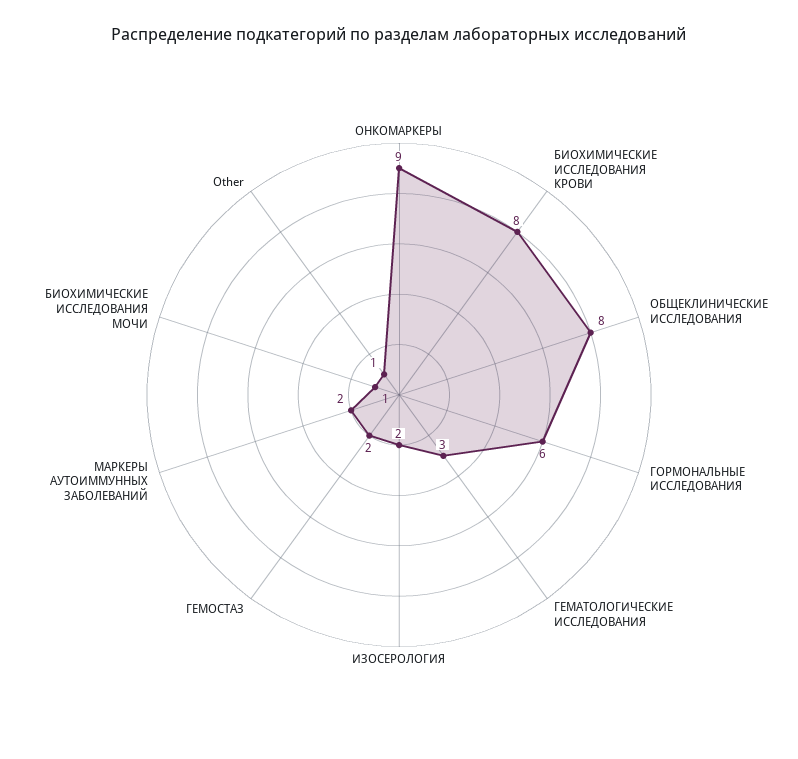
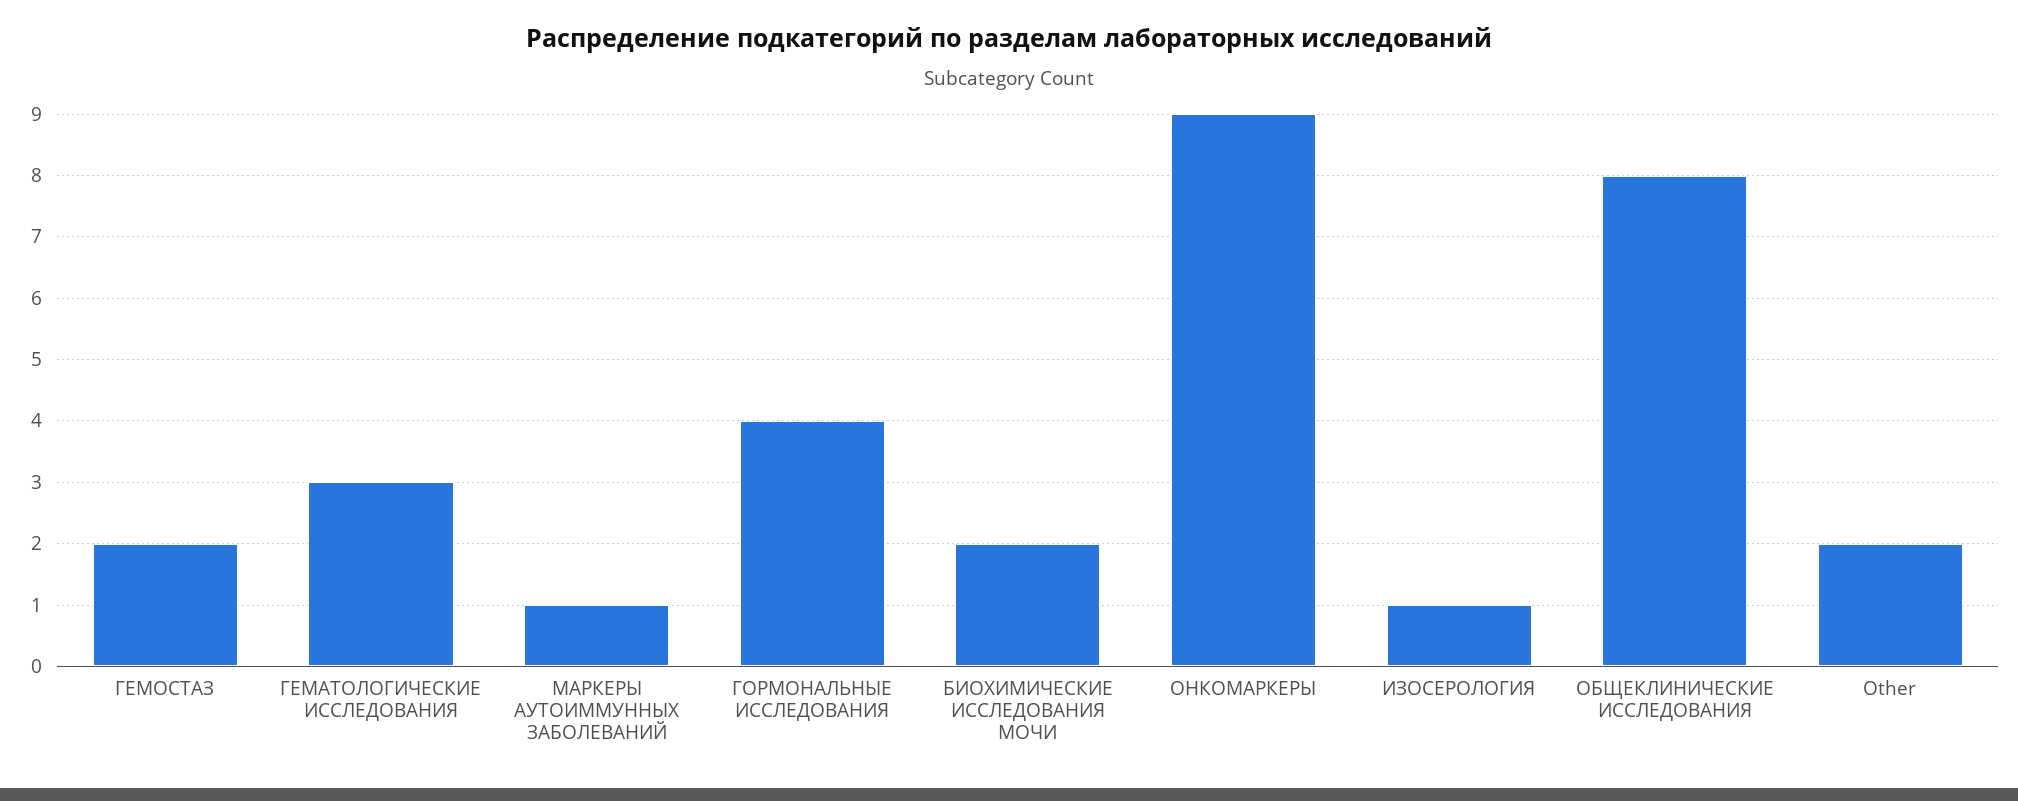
  {
    "ОНКОМАРКЕРЫ": 9,
-   "БИОХИМИЧЕСКИЕ ИССЛЕДОВАНИЯ КРОВИ": 8,
    "ОБЩЕКЛИНИЧЕСКИЕ ИССЛЕДОВАНИЯ": 8,
-   "ГОРМОНАЛЬНЫЕ ИССЛЕДОВАНИЯ": 6,
+   "ГОРМОНАЛЬНЫЕ ИССЛЕДОВАНИЯ": 4,
    "ГЕМАТОЛОГИЧЕСКИЕ ИССЛЕДОВАНИЯ": 3,
-   "ИЗОСЕРОЛОГИЯ": 2,
+   "ИЗОСЕРОЛОГИЯ": 1,
    "ГЕМОСТАЗ": 2,
-   "МАРКЕРЫ АУТОИММУННЫХ ЗАБОЛЕВАНИЙ": 2,
+   "МАРКЕРЫ АУТОИММУННЫХ ЗАБОЛЕВАНИЙ": 1,
-   "БИОХИМИЧЕСКИЕ ИССЛЕДОВАНИЯ МОЧИ": 1,
+   "БИОХИМИЧЕСКИЕ ИССЛЕДОВАНИЯ МОЧИ": 2,
-   "Other": 1
+   "Other": 2
  }

